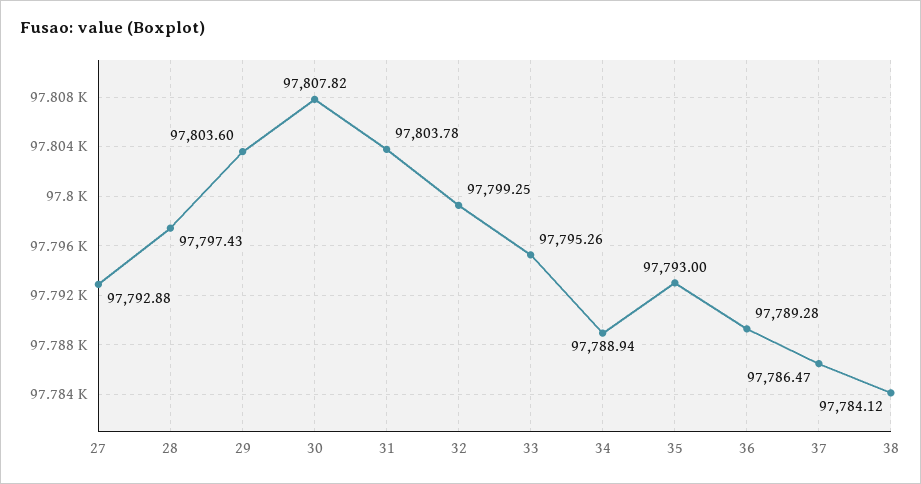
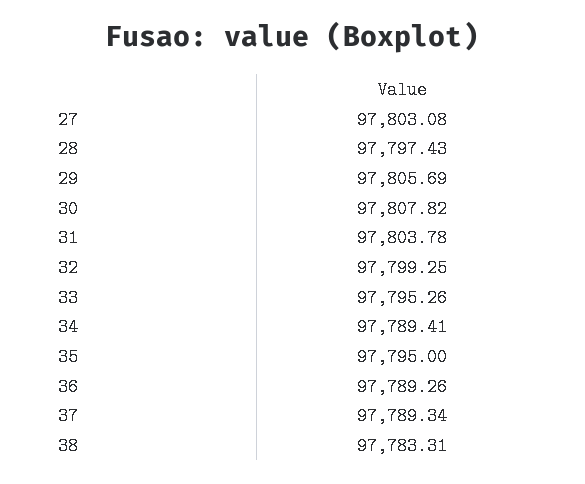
  {
-   "27": 97792.88,
+   "27": 97803.08,
    "28": 97797.43,
-   "29": 97803.6,
+   "29": 97805.69,
    "30": 97807.82,
    "31": 97803.78,
    "32": 97799.25,
    "33": 97795.26,
-   "34": 97788.94,
+   "34": 97789.41,
-   "35": 97793,
+   "35": 97795,
-   "36": 97789.28,
+   "36": 97789.26,
-   "37": 97786.47,
+   "37": 97789.34,
-   "38": 97784.12
+   "38": 97783.31
  }

